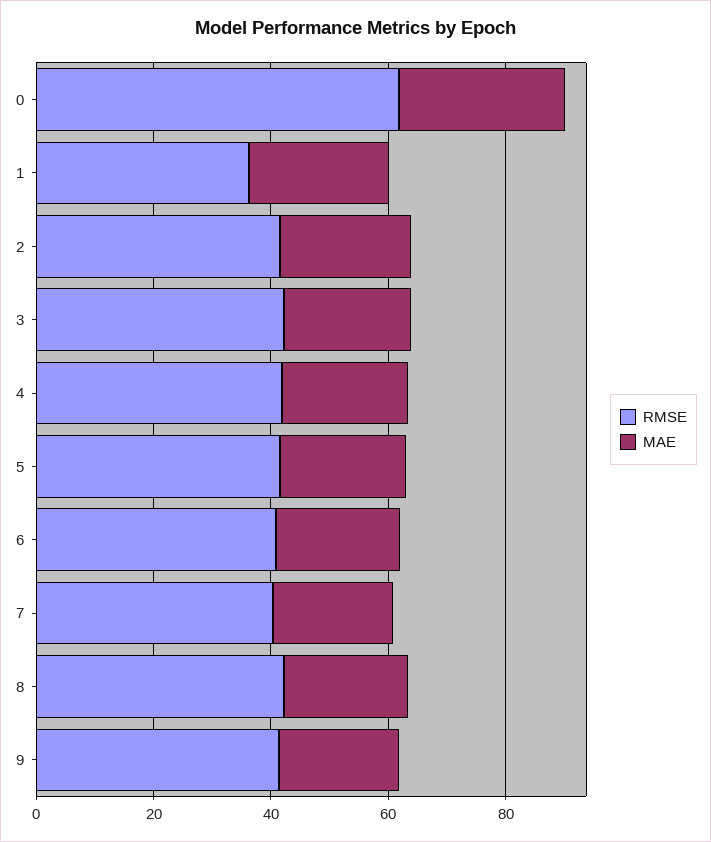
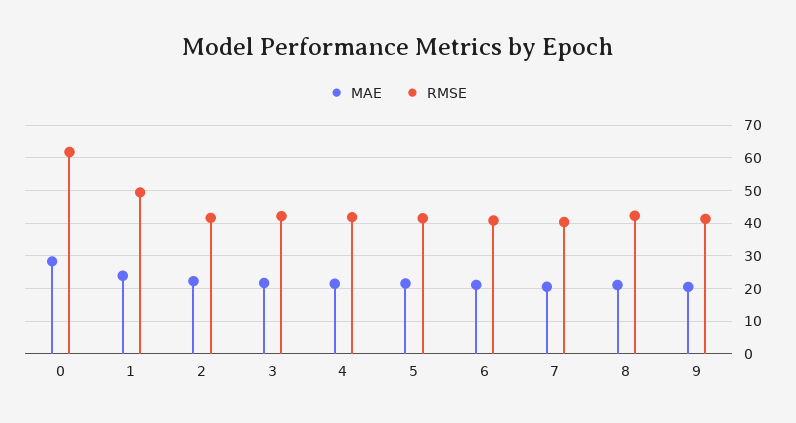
  {
    "RMSE": {
      "0": 62,
-     "1": 35,
+     "1": 50,
      "2": 42,
      "3": 42,
      "4": 42,
      "5": 42,
      "6": 40,
      "7": 40,
      "8": 42,
      "9": 42
    },
    "MAE": {
      "0": 28,
      "1": 24,
      "2": 22,
      "3": 22,
      "4": 22,
      "5": 22,
      "6": 22,
      "7": 20,
      "8": 22,
      "9": 20
    }
  }

